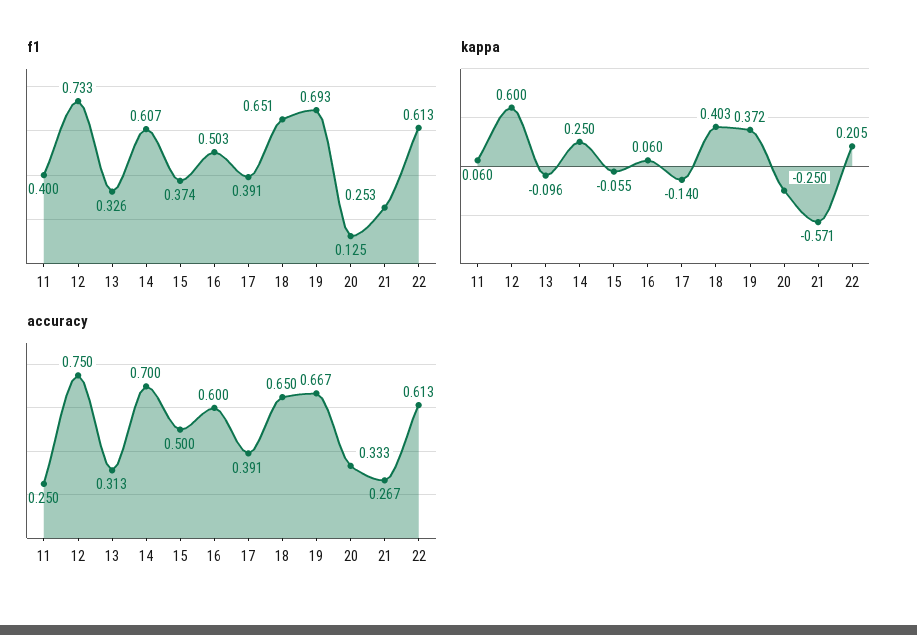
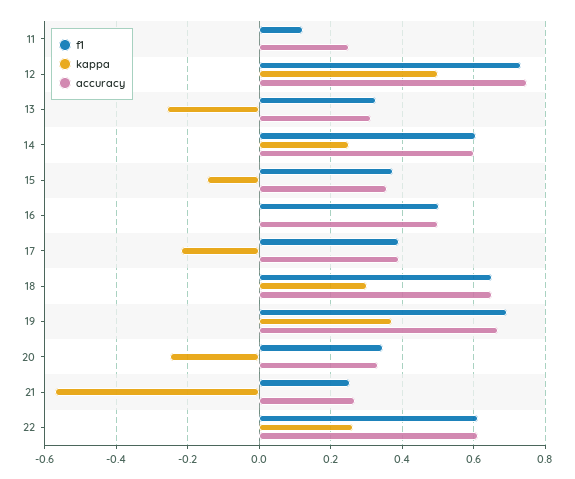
  {
    "f1": {
-     "11": 0.4,
+     "11": 0.12,
      "12": 0.733,
      "13": 0.326,
      "14": 0.607,
      "15": 0.374,
      "16": 0.503,
      "17": 0.391,
      "18": 0.651,
      "19": 0.693,
-     "20": 0.125,
+     "20": 0.34,
      "21": 0.253,
      "22": 0.613
    },
    "kappa": {
-     "11": 0.06,
+     "11": 0,
-     "12": 0.6,
+     "12": 0.5,
-     "13": -0.096,
+     "13": -0.26,
      "14": 0.25,
-     "15": -0.055,
+     "15": -0.14,
-     "16": 0.06,
+     "16": 0,
-     "17": -0.14,
+     "17": -0.22,
-     "18": 0.403,
+     "18": 0.3,
      "19": 0.372,
      "20": -0.25,
      "21": -0.571,
-     "22": 0.205
+     "22": 0.26
    },
    "accuracy": {
      "11": 0.25,
      "12": 0.75,
      "13": 0.313,
-     "14": 0.7,
+     "14": 0.6,
-     "15": 0.5,
+     "15": 0.36,
-     "16": 0.6,
+     "16": 0.5,
      "17": 0.391,
      "18": 0.65,
      "19": 0.667,
      "20": 0.333,
      "21": 0.267,
      "22": 0.613
    }
  }

